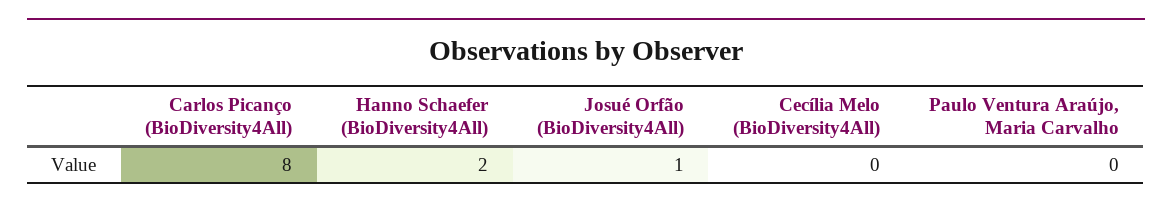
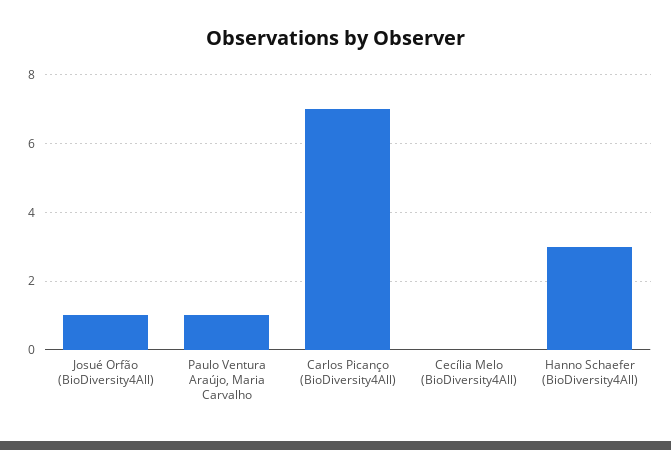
  {
-   "Carlos Picanço (BioDiversity4All)": 8,
+   "Carlos Picanço (BioDiversity4All)": 7,
-   "Hanno Schaefer (BioDiversity4All)": 2,
+   "Hanno Schaefer (BioDiversity4All)": 3,
    "Josué Orfão (BioDiversity4All)": 1,
    "Cecília Melo (BioDiversity4All)": 0,
-   "Paulo Ventura Araújo, Maria Carvalho": 0
+   "Paulo Ventura Araújo, Maria Carvalho": 1
  }

